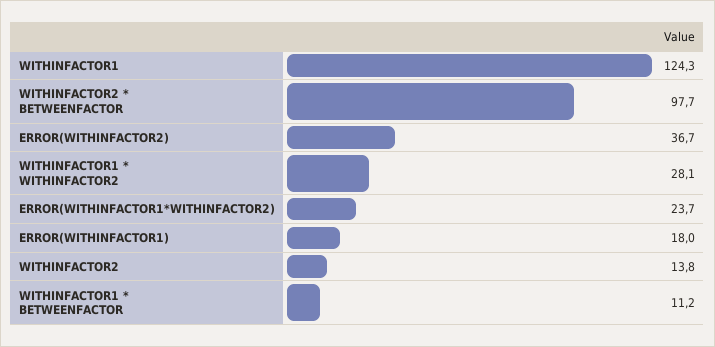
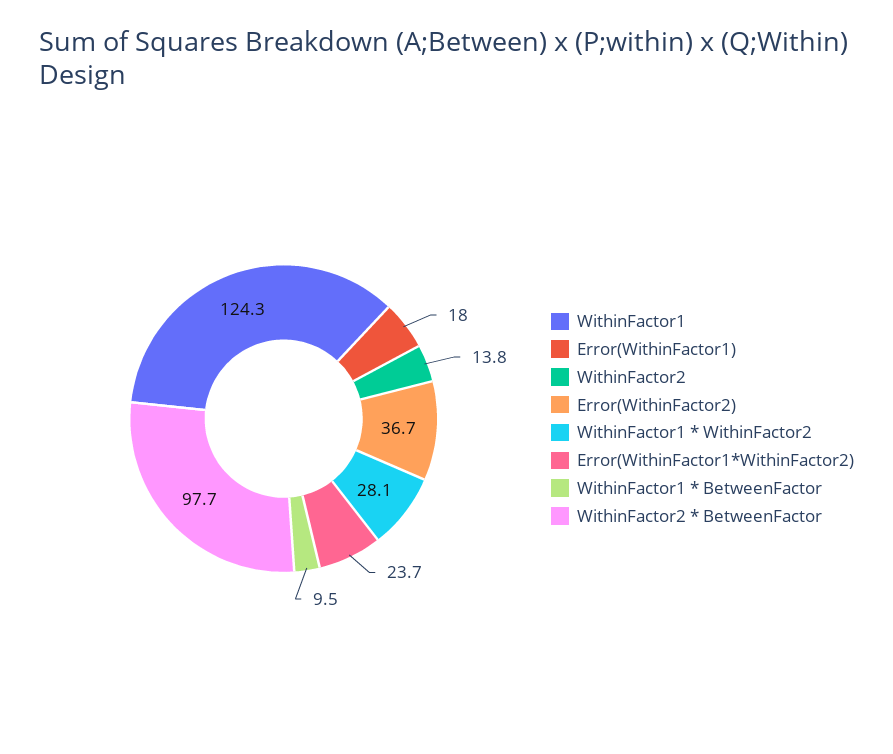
  {
    "WITHINFACTOR1": 124.3,
    "WITHINFACTOR2 * BETWEENFACTOR": 97.7,
    "ERROR(WITHINFACTOR2)": 36.7,
    "WITHINFACTOR1 * WITHINFACTOR2": 28.1,
    "ERROR(WITHINFACTOR1*WITHINFACTOR2)": 23.7,
    "ERROR(WITHINFACTOR1)": 18,
    "WITHINFACTOR2": 13.8,
-   "WITHINFACTOR1 * BETWEENFACTOR": 11.2
+   "WITHINFACTOR1 * BETWEENFACTOR": 9.5
  }

